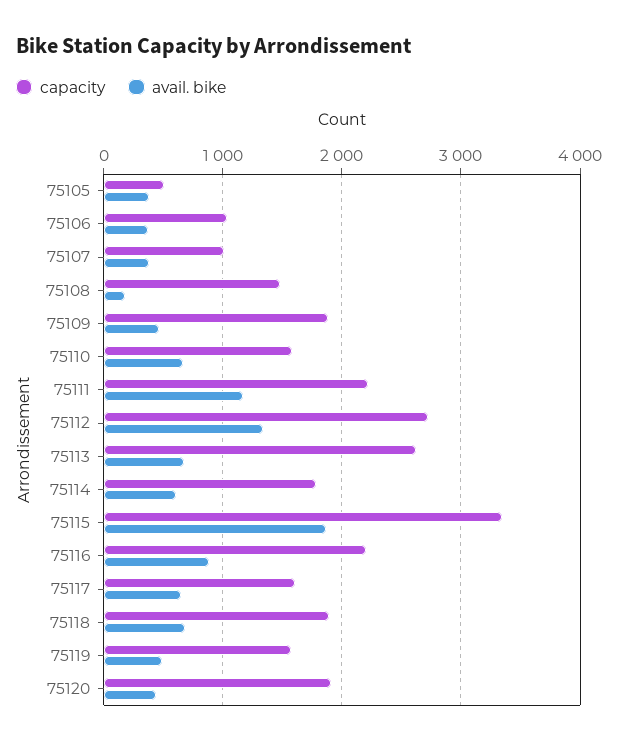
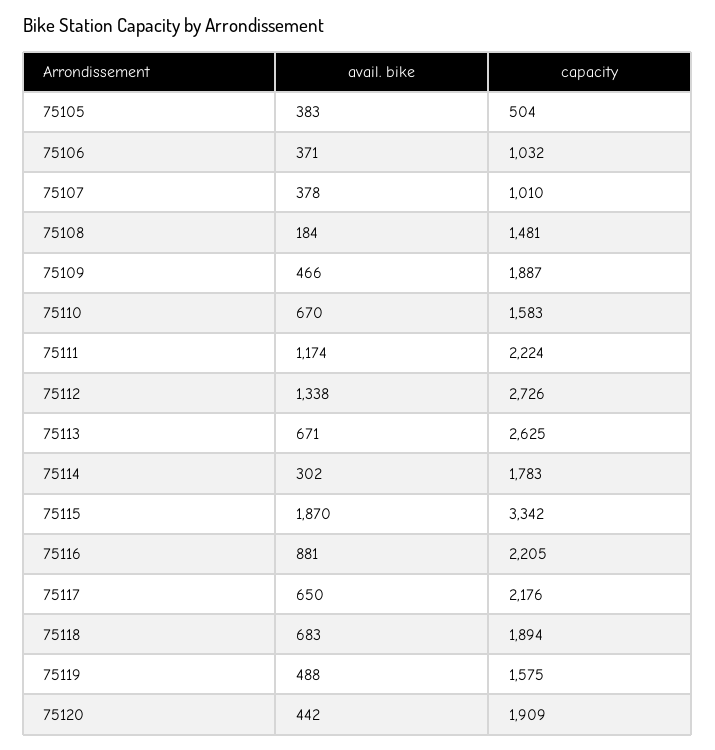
  {
    "capacity": {
      "75105": 504,
      "75106": 1032,
      "75107": 1010,
      "75108": 1481,
      "75109": 1887,
      "75110": 1583,
      "75111": 2224,
      "75112": 2726,
      "75113": 2625,
      "75114": 1783,
      "75115": 3342,
      "75116": 2205,
-     "75117": 1600,
+     "75117": 2176,
      "75118": 1894,
      "75119": 1575,
      "75120": 1909
    },
    "avail. bike": {
      "75105": 383,
      "75106": 371,
      "75107": 378,
      "75108": 184,
      "75109": 466,
      "75110": 670,
      "75111": 1174,
      "75112": 1338,
      "75113": 671,
-     "75114": 600,
+     "75114": 302,
      "75115": 1870,
      "75116": 881,
      "75117": 650,
      "75118": 683,
      "75119": 488,
      "75120": 442
    }
  }

